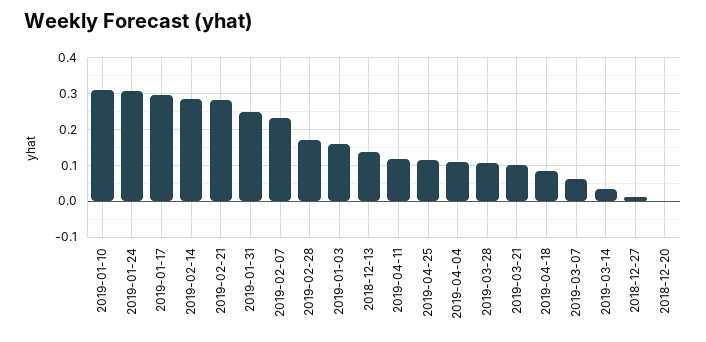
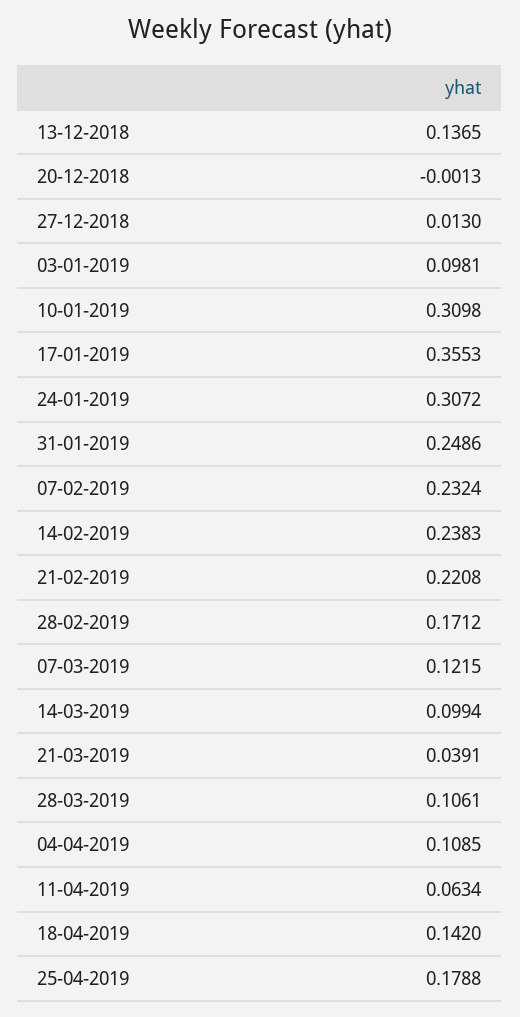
  {
    "2019-01-10": 0.3098,
    "2019-01-24": 0.3072,
-   "2019-01-17": 0.3,
+   "2019-01-17": 0.3553,
-   "2019-02-14": 0.28,
+   "2019-02-14": 0.2383,
-   "2019-02-21": 0.28,
+   "2019-02-21": 0.2208,
    "2019-01-31": 0.2486,
    "2019-02-07": 0.2324,
    "2019-02-28": 0.1712,
-   "2019-01-03": 0.16,
+   "2019-01-03": 0.0981,
    "2018-12-13": 0.1365,
-   "2019-04-11": 0.12,
+   "2019-04-11": 0.0634,
-   "2019-04-25": 0.12,
+   "2019-04-25": 0.1788,
    "2019-04-04": 0.1085,
    "2019-03-28": 0.1061,
-   "2019-03-21": 0.1,
+   "2019-03-21": 0.0391,
-   "2019-04-18": 0.08,
+   "2019-04-18": 0.142,
-   "2019-03-07": 0.06,
+   "2019-03-07": 0.1215,
-   "2019-03-14": 0.04,
+   "2019-03-14": 0.0994,
    "2018-12-27": 0.013,
    "2018-12-20": -0.0013
  }

